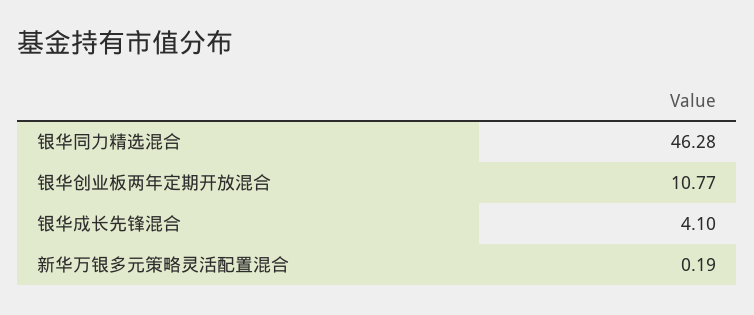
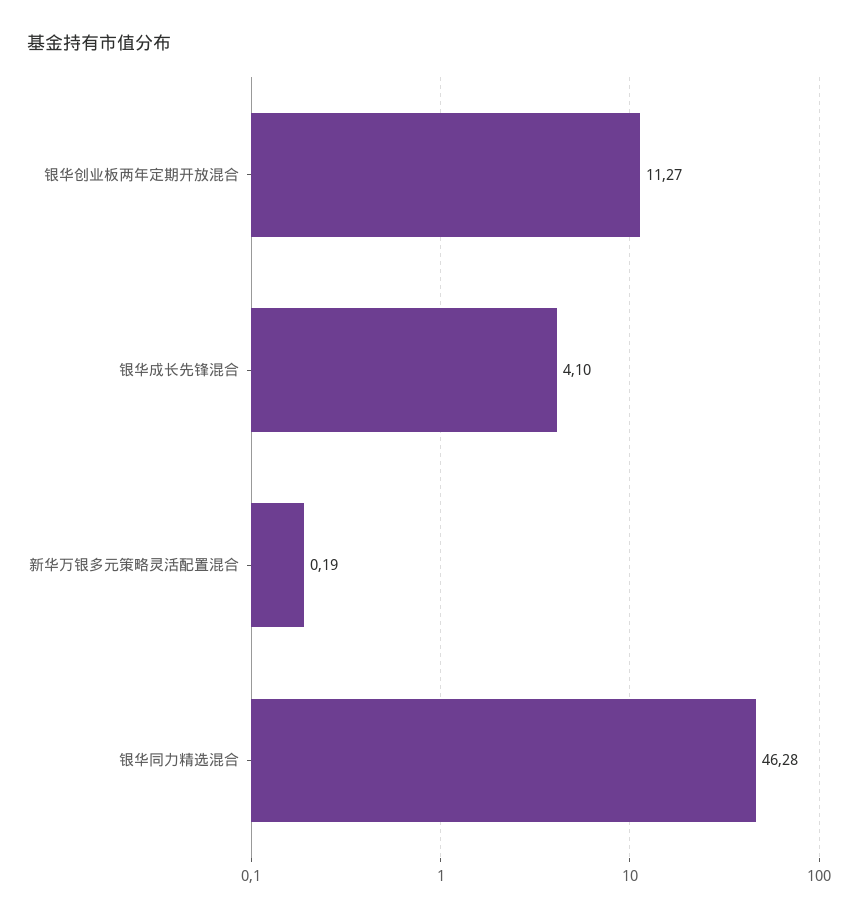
  {
    "银华同力精选混合": 46.28,
-   "银华创业板两年定期开放混合": 10.77,
+   "银华创业板两年定期开放混合": 11.27,
    "银华成长先锋混合": 4.1,
    "新华万银多元策略灵活配置混合": 0.19
  }

